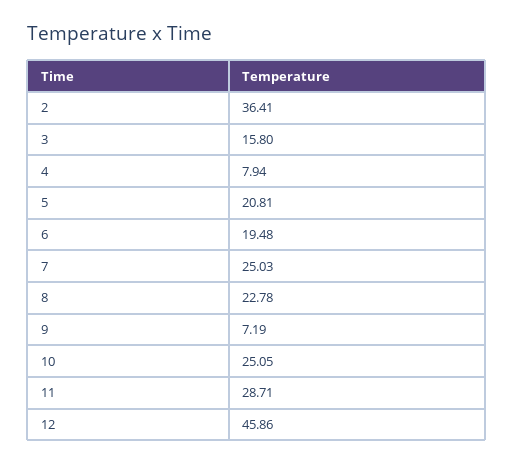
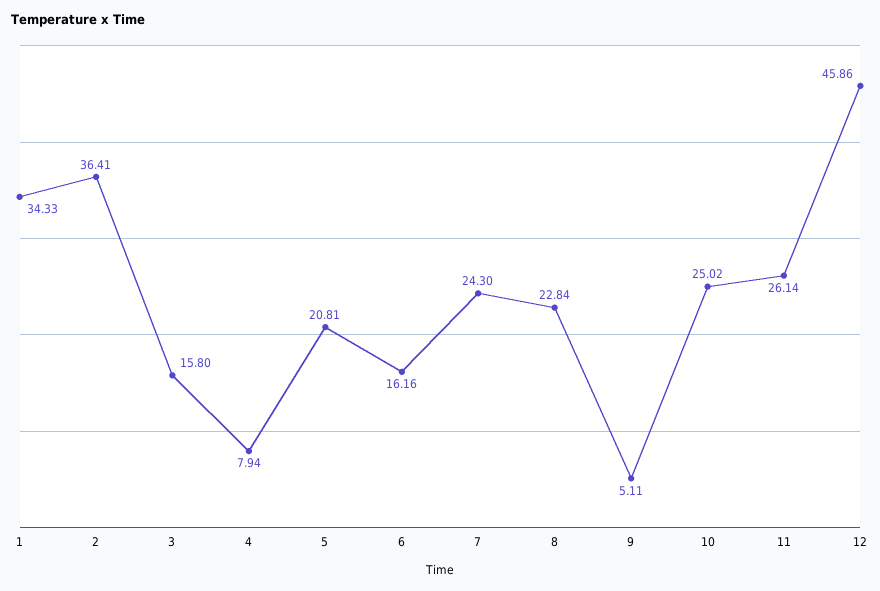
  {
    "2": 36.41,
    "3": 15.8,
    "4": 7.94,
    "5": 20.81,
-   "6": 19.48,
+   "6": 16.16,
-   "7": 25.03,
+   "7": 24.3,
-   "8": 22.78,
+   "8": 22.84,
-   "9": 7.19,
+   "9": 5.11,
-   "10": 25.05,
+   "10": 25.02,
-   "11": 28.71,
+   "11": 26.14,
-   "12": 45.86
+   "12": 45.86,
+   "1": 34.33
  }

